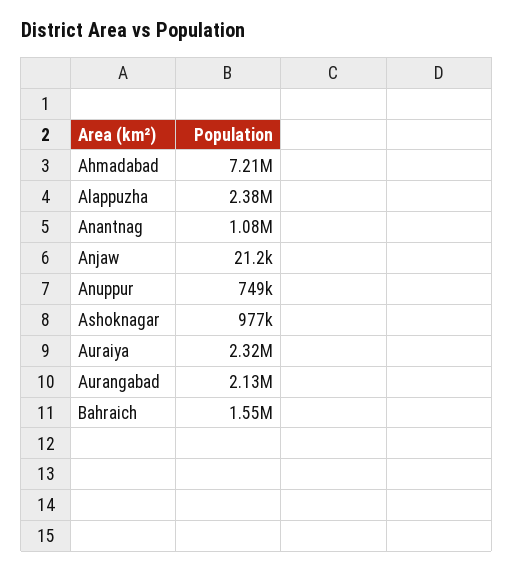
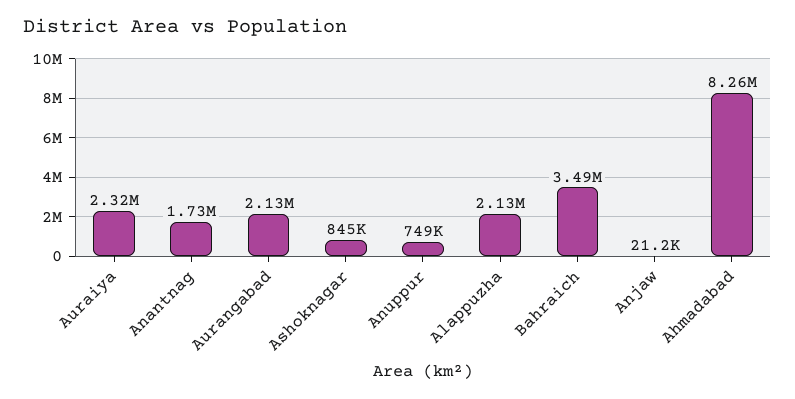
  {
-   "Ahmadabad": 7210000,
+   "Ahmadabad": 8260000,
-   "Alappuzha": 2380000,
+   "Alappuzha": 2130000,
-   "Anantnag": 1080000,
+   "Anantnag": 1730000,
    "Anjaw": 21200,
    "Anuppur": 749000,
-   "Ashoknagar": 977000,
+   "Ashoknagar": 845000,
    "Auraiya": 2320000,
    "Aurangabad": 2130000,
-   "Bahraich": 1550000
+   "Bahraich": 3490000
  }

